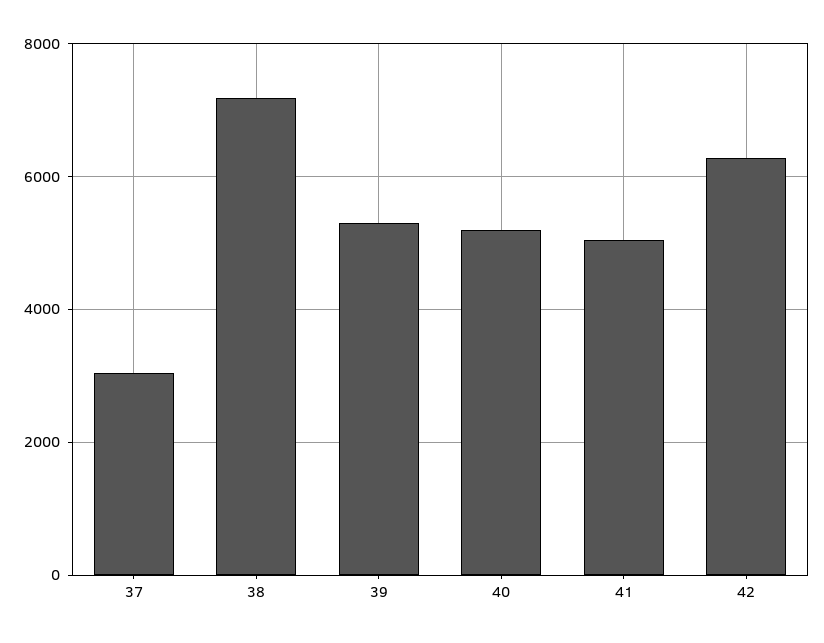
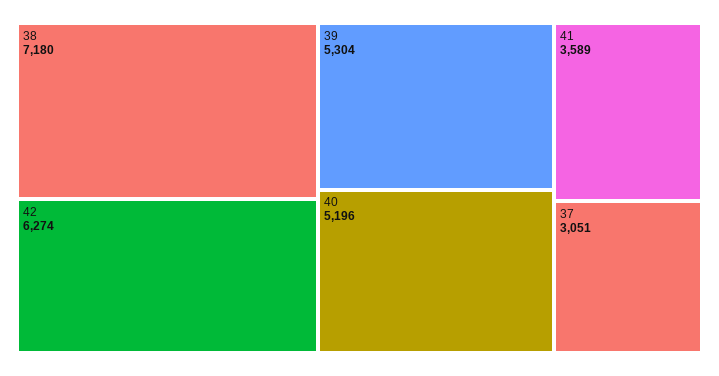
  {
    "37": 3051,
    "38": 7180,
    "39": 5304,
    "40": 5196,
-   "41": 5000,
+   "41": 3589,
    "42": 6274
  }

